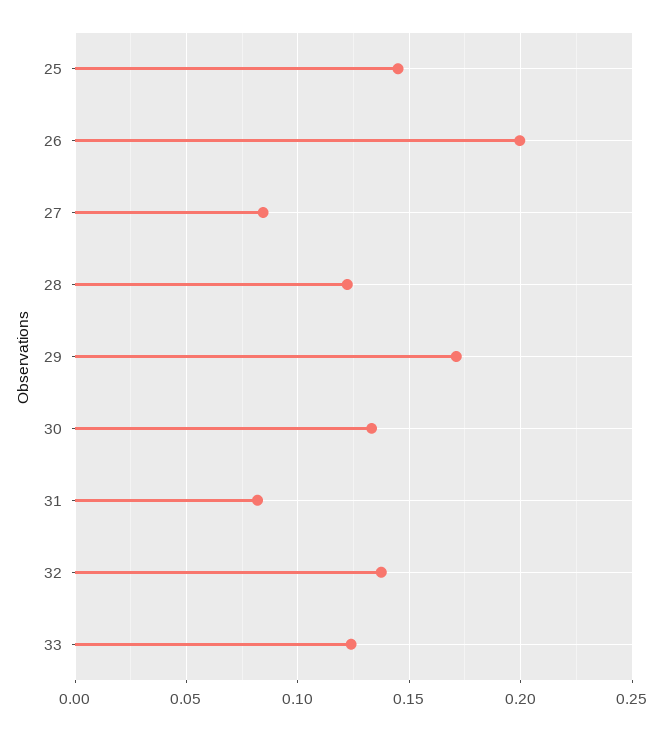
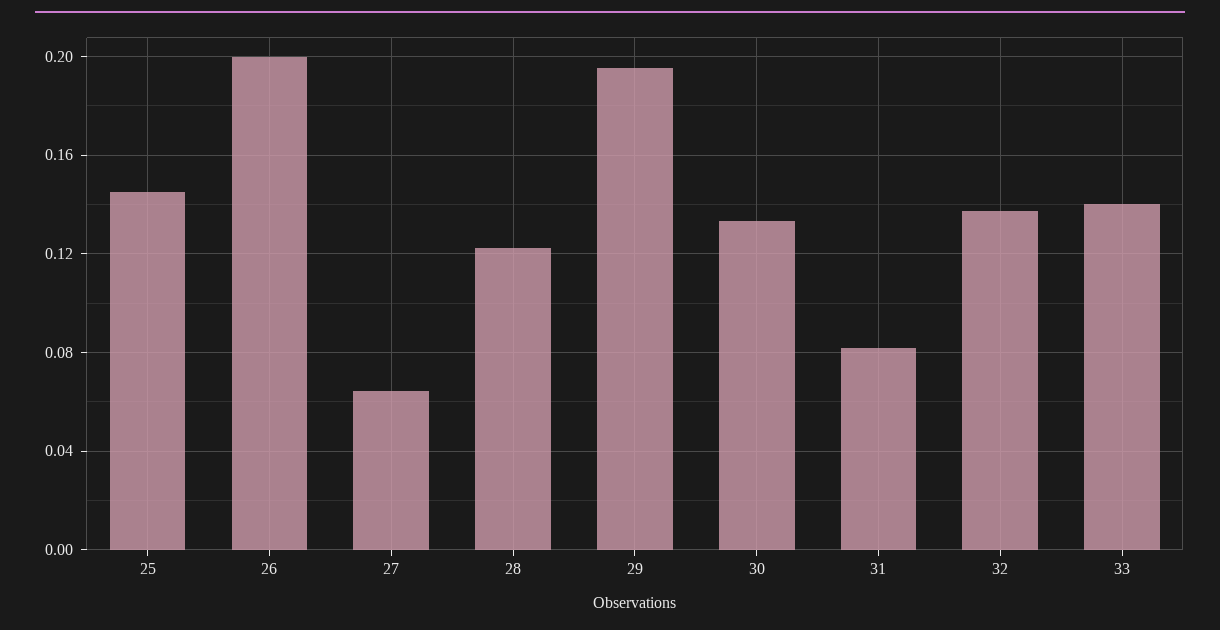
  {
    "25": 0.145,
    "26": 0.2,
-   "27": 0.085,
+   "27": 0.065,
    "28": 0.12,
-   "29": 0.17,
+   "29": 0.195,
    "30": 0.135,
    "31": 0.08,
    "32": 0.135,
-   "33": 0.125
+   "33": 0.14
  }

